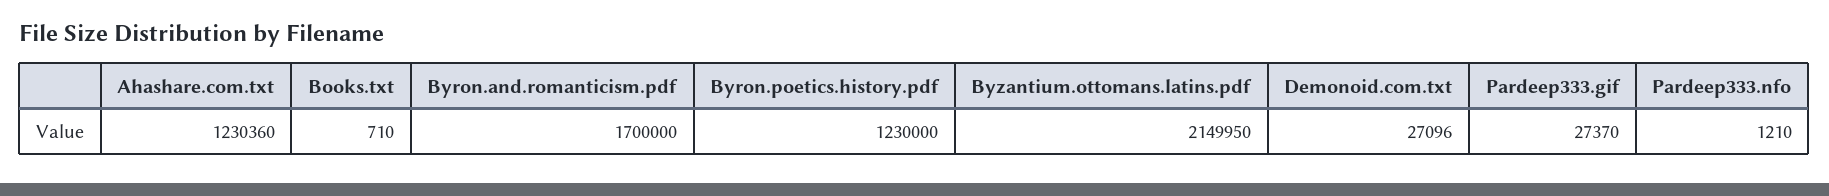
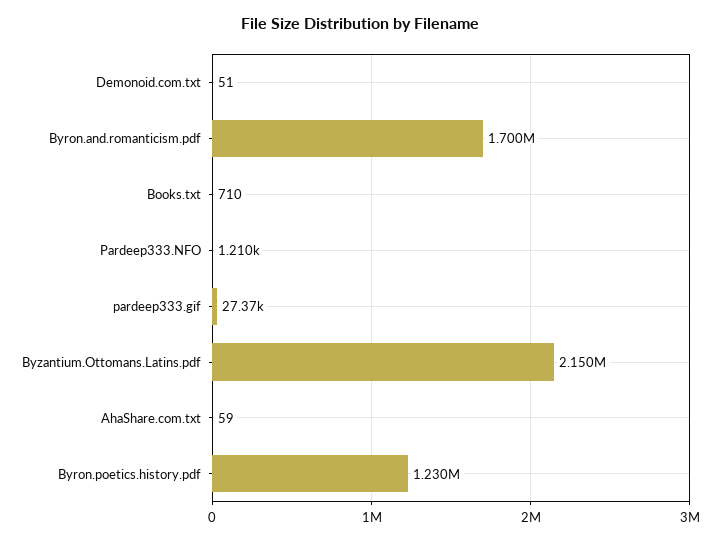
  {
-   "Ahashare.com.txt": 1230360,
+   "Ahashare.com.txt": 59,
    "Books.txt": 710,
    "Byron.and.romanticism.pdf": 1700000,
    "Byron.poetics.history.pdf": 1230000,
    "Byzantium.ottomans.latins.pdf": 2149950,
-   "Demonoid.com.txt": 27096,
+   "Demonoid.com.txt": 51,
    "Pardeep333.gif": 27370,
    "Pardeep333.nfo": 1210
  }

